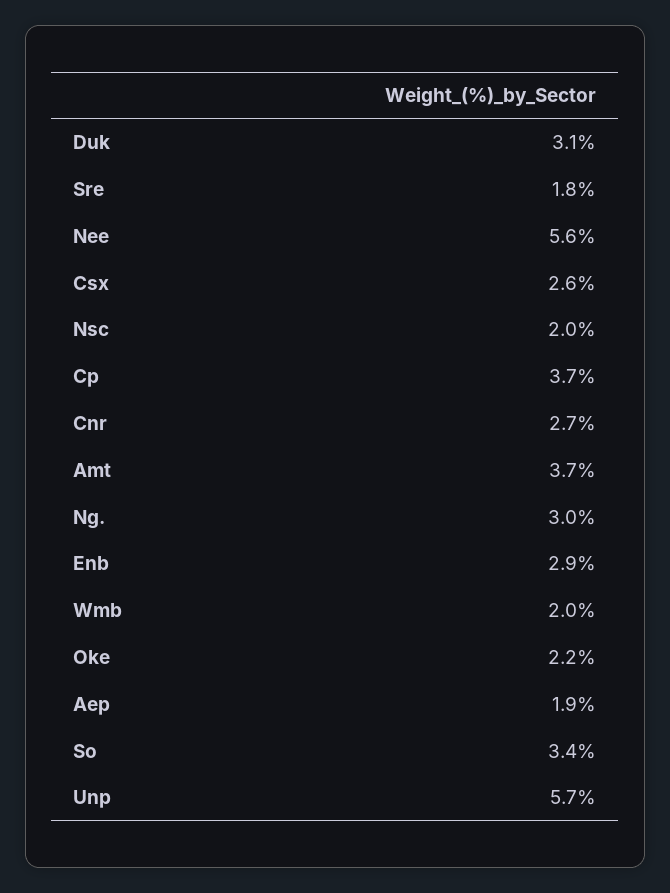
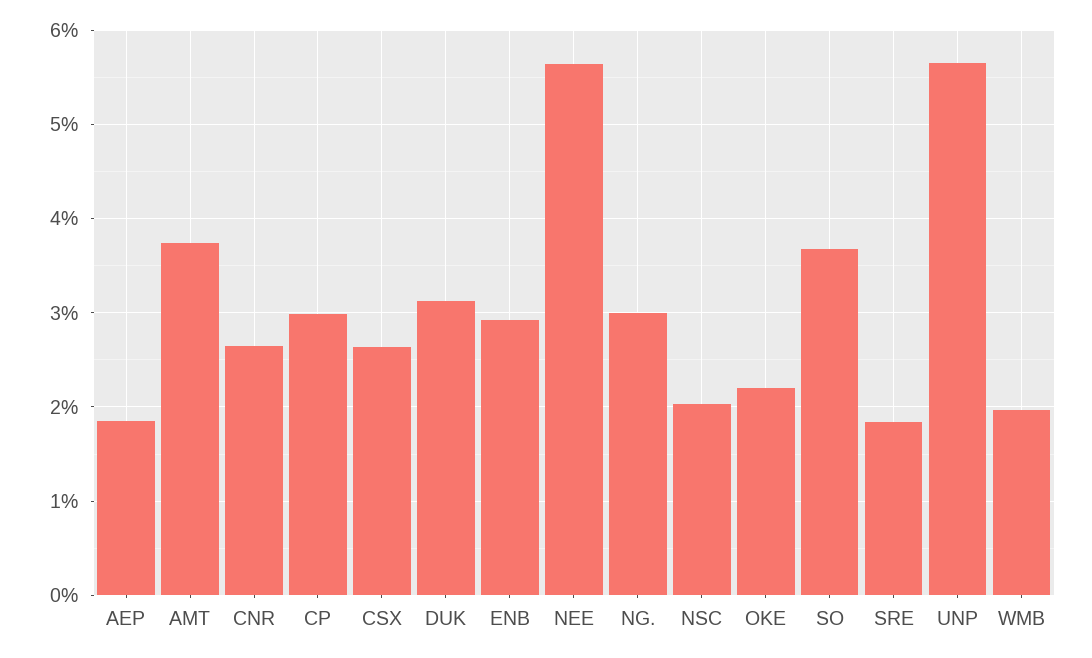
  {
    "Duk": 3.1,
    "Sre": 1.8,
    "Nee": 5.6,
    "Csx": 2.6,
    "Nsc": 2,
-   "Cp": 3.7,
+   "Cp": 3,
    "Cnr": 2.7,
    "Amt": 3.7,
    "Ng.": 3,
    "Enb": 2.9,
    "Wmb": 2,
    "Oke": 2.2,
    "Aep": 1.9,
-   "So": 3.4,
+   "So": 3.7,
    "Unp": 5.7
  }

